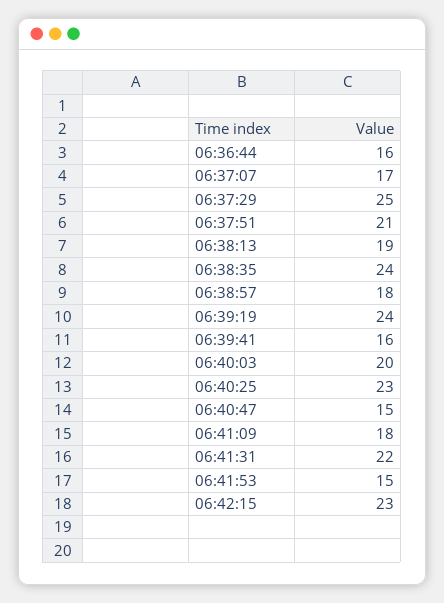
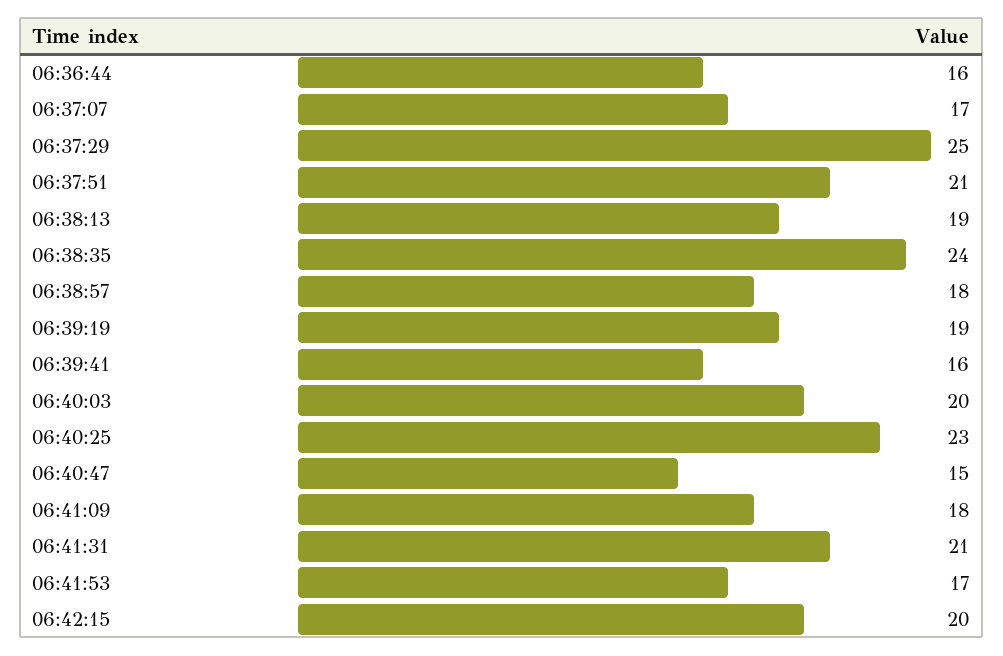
  {
    "06:36:44": 16,
    "06:37:07": 17,
    "06:37:29": 25,
    "06:37:51": 21,
    "06:38:13": 19,
    "06:38:35": 24,
    "06:38:57": 18,
-   "06:39:19": 24,
+   "06:39:19": 19,
    "06:39:41": 16,
    "06:40:03": 20,
    "06:40:25": 23,
    "06:40:47": 15,
    "06:41:09": 18,
-   "06:41:31": 22,
+   "06:41:31": 21,
-   "06:41:53": 15,
+   "06:41:53": 17,
-   "06:42:15": 23
+   "06:42:15": 20
  }

